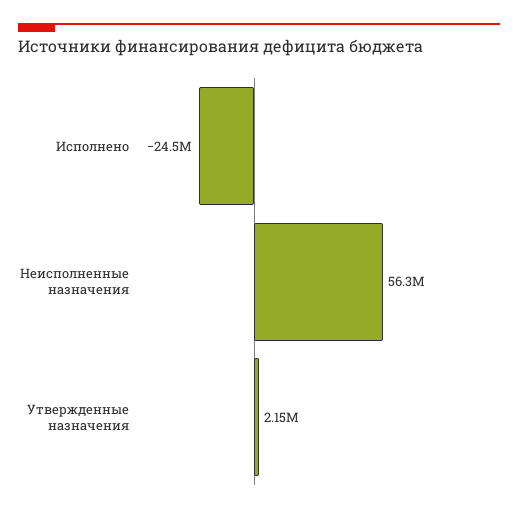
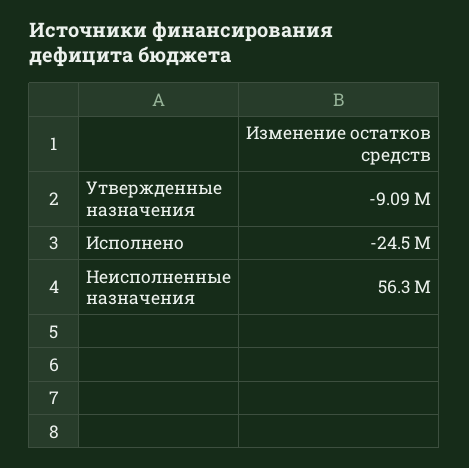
  {
    "Исполнено": -24500000,
    "Неисполненные назначения": 56300000,
-   "Утвержденные назначения": 2150000
+   "Утвержденные назначения": -9090000
  }

